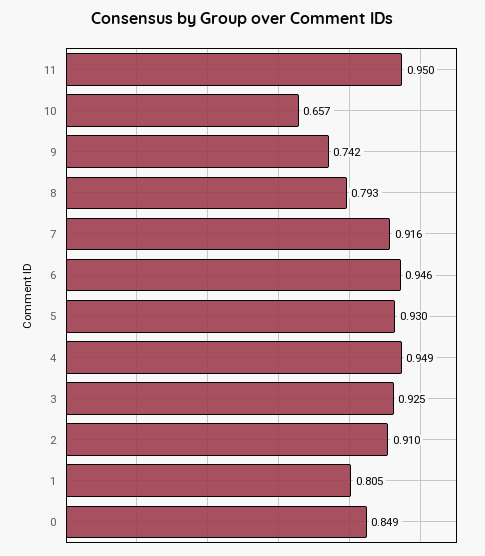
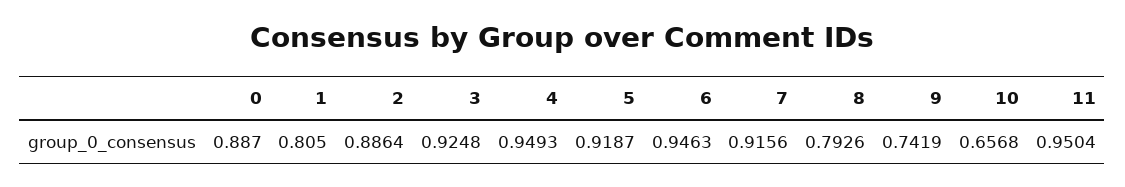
  {
    "11": 0.9504,
    "10": 0.6568,
    "9": 0.7419,
    "8": 0.7926,
    "7": 0.9156,
    "6": 0.9463,
-   "5": 0.93,
+   "5": 0.9187,
    "4": 0.9493,
    "3": 0.9248,
-   "2": 0.91,
+   "2": 0.8864,
    "1": 0.805,
-   "0": 0.849
+   "0": 0.887
  }

